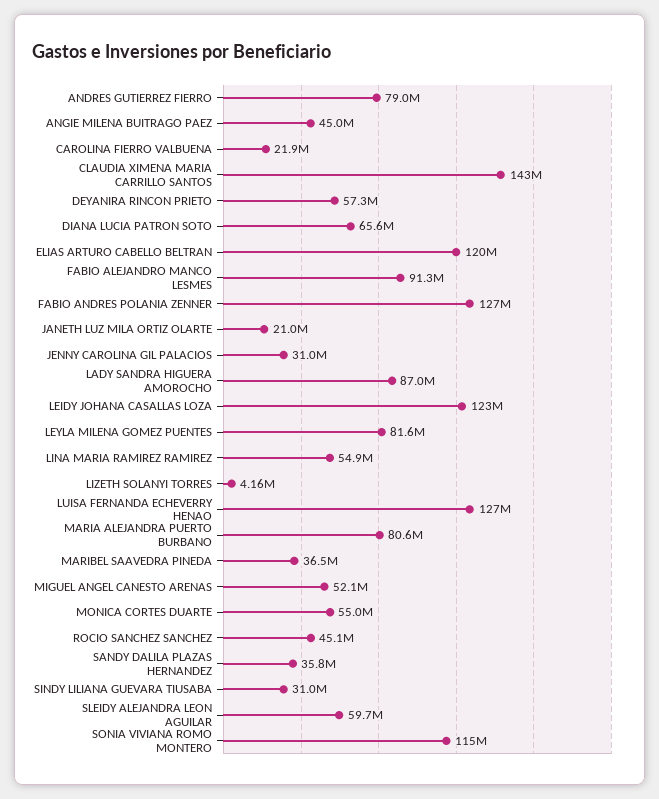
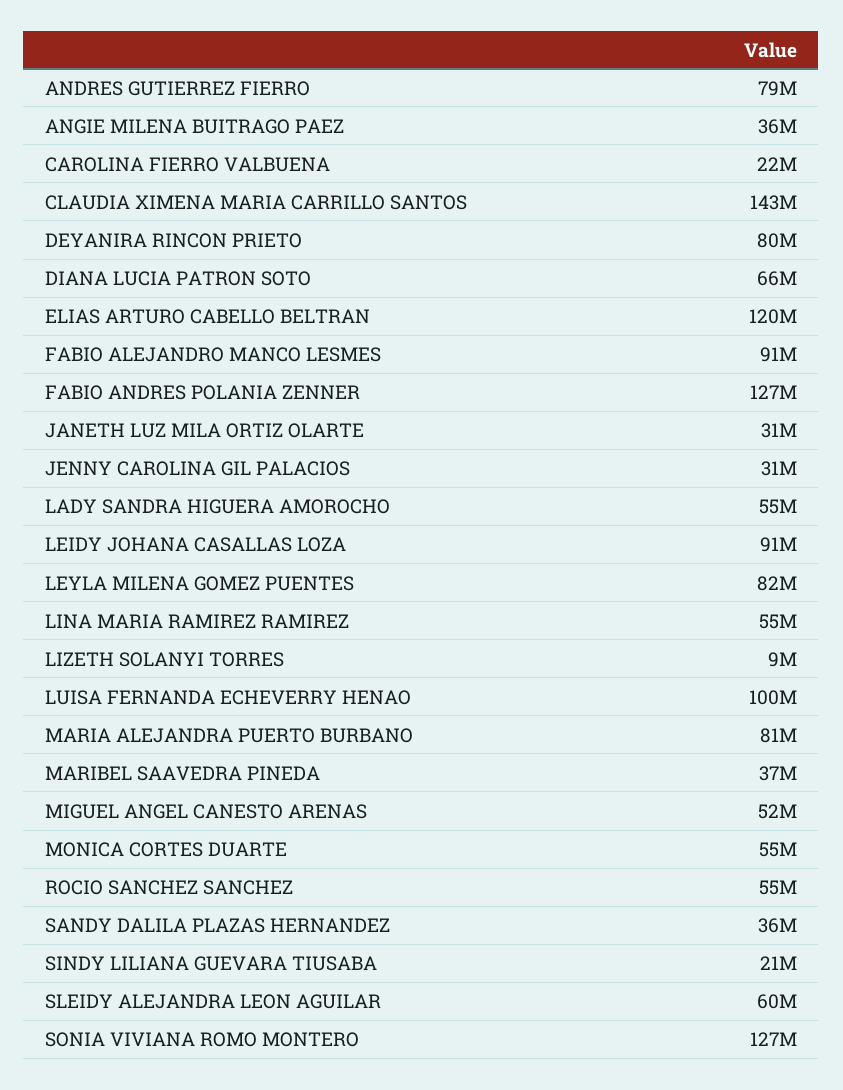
  {
    "ANDRES GUTIERREZ FIERRO": 79000000,
-   "ANGIE MILENA BUITRAGO PAEZ": 45000000,
+   "ANGIE MILENA BUITRAGO PAEZ": 36000000,
    "CAROLINA FIERRO VALBUENA": 21900000,
    "CLAUDIA XIMENA MARIA CARRILLO SANTOS": 143000000,
-   "DEYANIRA RINCON PRIETO": 57300000,
+   "DEYANIRA RINCON PRIETO": 80000000,
    "DIANA LUCIA PATRON SOTO": 65600000,
    "ELIAS ARTURO CABELLO BELTRAN": 120000000,
    "FABIO ALEJANDRO MANCO LESMES": 91300000,
    "FABIO ANDRES POLANIA ZENNER": 127000000,
-   "JANETH LUZ MILA ORTIZ OLARTE": 21000000,
+   "JANETH LUZ MILA ORTIZ OLARTE": 31000000,
    "JENNY CAROLINA GIL PALACIOS": 31000000,
-   "LADY SANDRA HIGUERA AMOROCHO": 87000000,
+   "LADY SANDRA HIGUERA AMOROCHO": 55000000,
-   "LEIDY JOHANA CASALLAS LOZA": 123000000,
+   "LEIDY JOHANA CASALLAS LOZA": 91000000,
    "LEYLA MILENA GOMEZ PUENTES": 81600000,
    "LINA MARIA RAMIREZ RAMIREZ": 54900000,
-   "LIZETH SOLANYI TORRES": 4160000,
+   "LIZETH SOLANYI TORRES": 9000000,
-   "LUISA FERNANDA ECHEVERRY HENAO": 127000000,
+   "LUISA FERNANDA ECHEVERRY HENAO": 100000000,
    "MARIA ALEJANDRA PUERTO BURBANO": 80600000,
    "MARIBEL SAAVEDRA PINEDA": 36500000,
    "MIGUEL ANGEL CANESTO ARENAS": 52100000,
    "MONICA CORTES DUARTE": 55000000,
-   "ROCIO SANCHEZ SANCHEZ": 45100000,
+   "ROCIO SANCHEZ SANCHEZ": 55000000,
    "SANDY DALILA PLAZAS HERNANDEZ": 35800000,
-   "SINDY LILIANA GUEVARA TIUSABA": 31000000,
+   "SINDY LILIANA GUEVARA TIUSABA": 21000000,
    "SLEIDY ALEJANDRA LEON AGUILAR": 59700000,
-   "SONIA VIVIANA ROMO MONTERO": 115000000
+   "SONIA VIVIANA ROMO MONTERO": 127000000
  }

